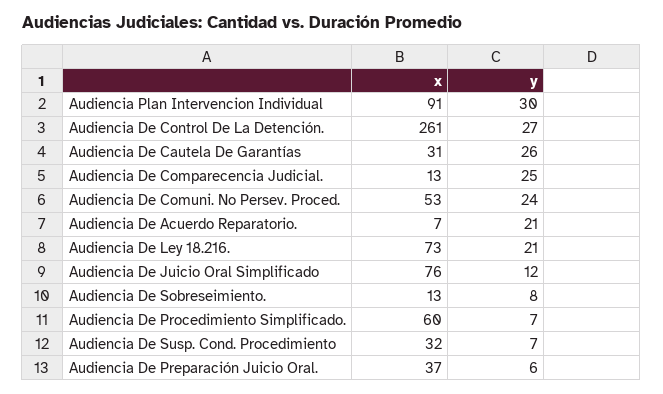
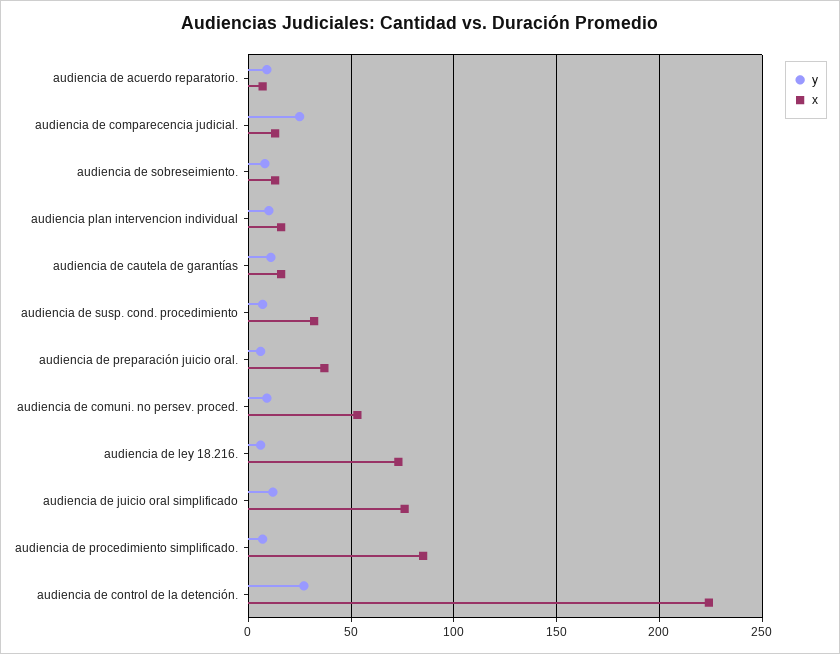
  {
    "x": {
-     "Audiencia Plan Intervencion Individual": 91,
+     "Audiencia Plan Intervencion Individual": 15,
-     "Audiencia De Control De La Detención.": 261,
+     "Audiencia De Control De La Detención.": 225,
-     "Audiencia De Cautela De Garantías": 31,
+     "Audiencia De Cautela De Garantías": 15,
      "Audiencia De Comparecencia Judicial.": 13,
      "Audiencia De Comuni. No Persev. Proced.": 53,
      "Audiencia De Acuerdo Reparatorio.": 7,
      "Audiencia De Ley 18.216.": 73,
      "Audiencia De Juicio Oral Simplificado": 76,
      "Audiencia De Sobreseimiento.": 13,
-     "Audiencia De Procedimiento Simplificado.": 60,
+     "Audiencia De Procedimiento Simplificado.": 85,
      "Audiencia De Susp. Cond. Procedimiento": 32,
      "Audiencia De Preparación Juicio Oral.": 37
    },
    "y": {
-     "Audiencia Plan Intervencion Individual": 30,
+     "Audiencia Plan Intervencion Individual": 10,
      "Audiencia De Control De La Detención.": 27,
-     "Audiencia De Cautela De Garantías": 26,
+     "Audiencia De Cautela De Garantías": 10,
      "Audiencia De Comparecencia Judicial.": 25,
-     "Audiencia De Comuni. No Persev. Proced.": 24,
+     "Audiencia De Comuni. No Persev. Proced.": 10,
-     "Audiencia De Acuerdo Reparatorio.": 21,
+     "Audiencia De Acuerdo Reparatorio.": 10,
-     "Audiencia De Ley 18.216.": 21,
+     "Audiencia De Ley 18.216.": 5,
      "Audiencia De Juicio Oral Simplificado": 12,
      "Audiencia De Sobreseimiento.": 8,
      "Audiencia De Procedimiento Simplificado.": 7,
      "Audiencia De Susp. Cond. Procedimiento": 7,
      "Audiencia De Preparación Juicio Oral.": 6
    }
  }

